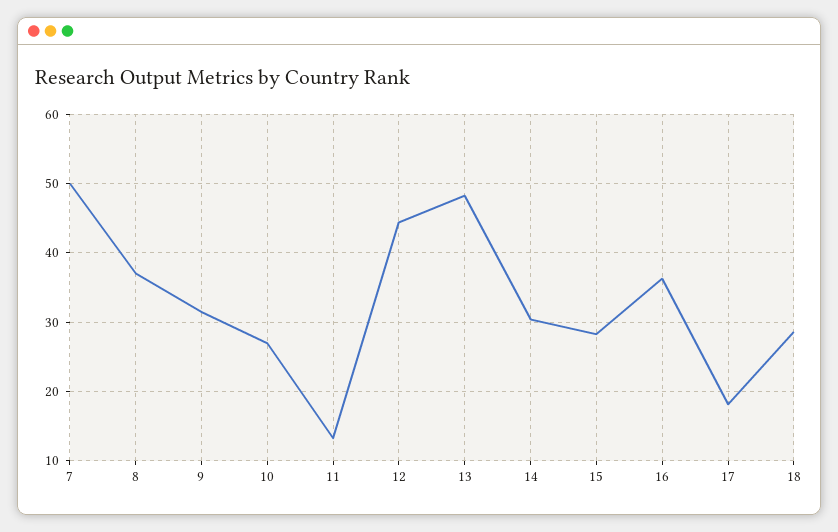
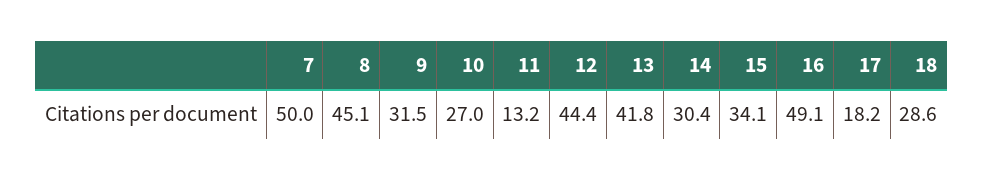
  {
    "7": 50,
-   "8": 37,
+   "8": 45.1,
    "9": 31.5,
    "10": 27,
    "11": 13.2,
    "12": 44.4,
-   "13": 48,
+   "13": 41.8,
    "14": 30.4,
-   "15": 28,
+   "15": 34.1,
-   "16": 36,
+   "16": 49.1,
    "17": 18.2,
    "18": 28.6
  }

